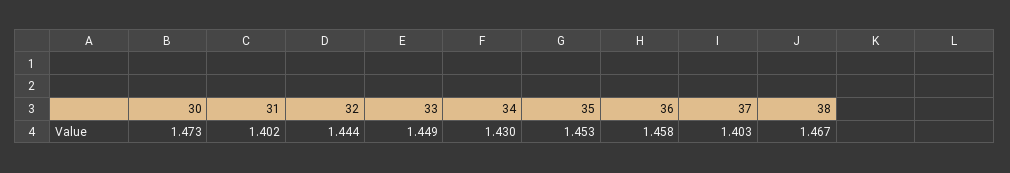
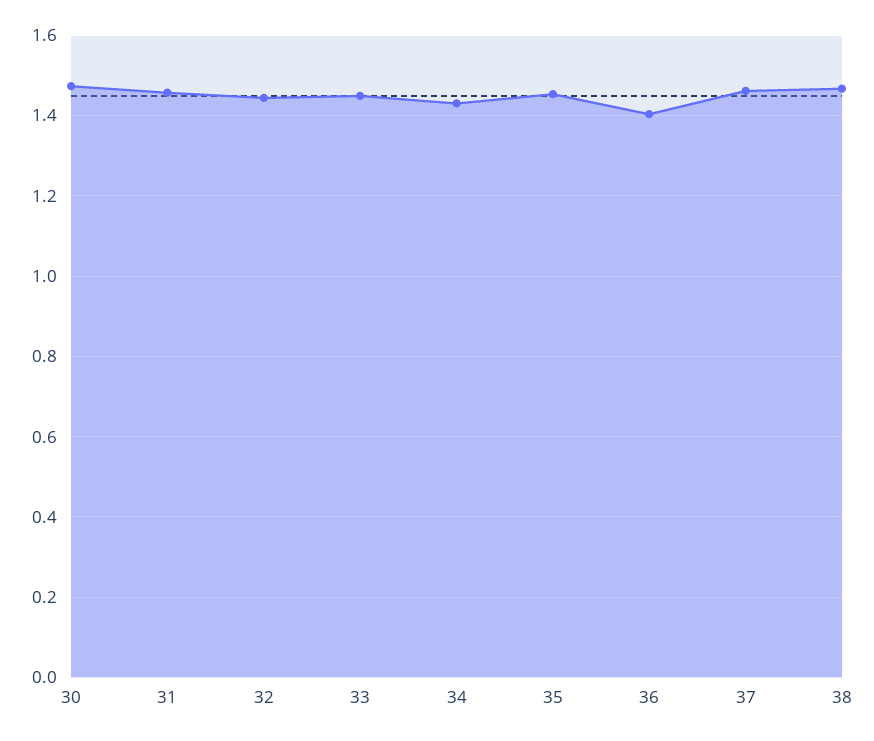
  {
    "30": 1.473,
-   "31": 1.402,
+   "31": 1.46,
    "32": 1.444,
    "33": 1.449,
    "34": 1.43,
    "35": 1.453,
-   "36": 1.458,
+   "36": 1.4,
-   "37": 1.403,
+   "37": 1.46,
    "38": 1.467
  }

